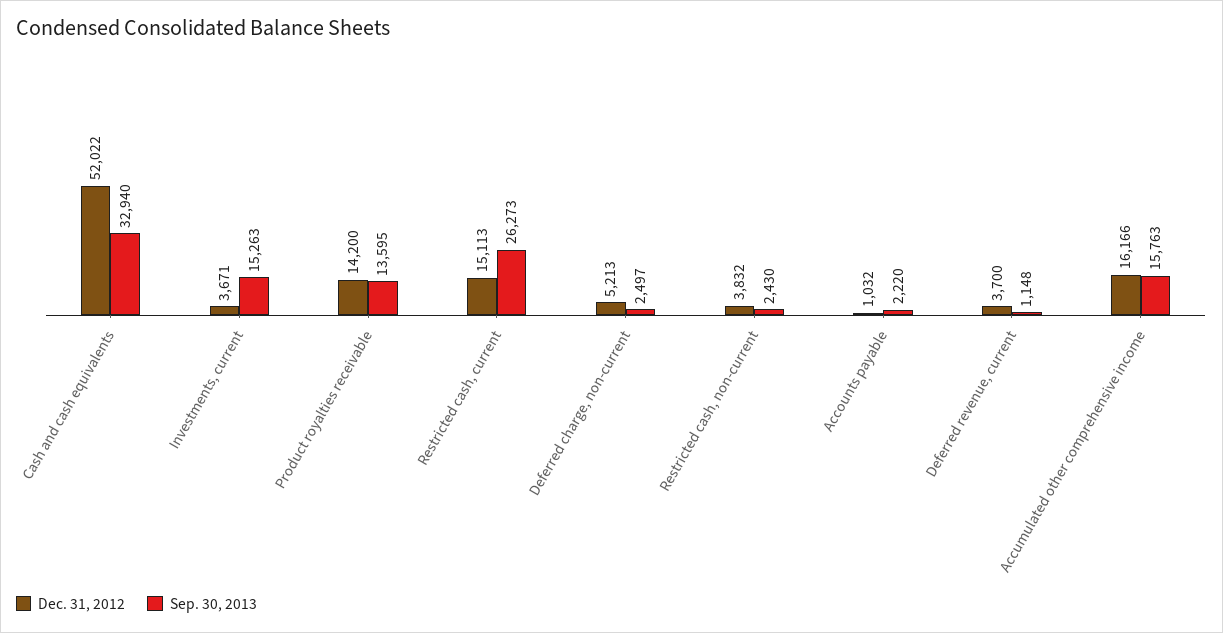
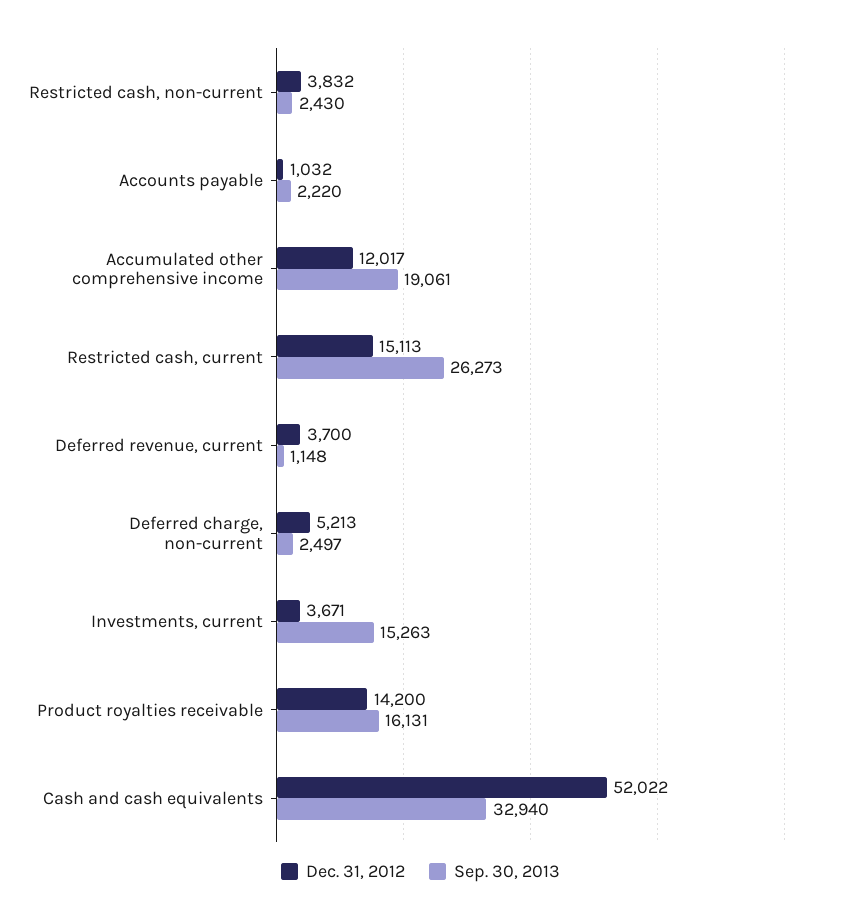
  {
    "Dec. 31, 2012": {
      "Cash and cash equivalents": 52022,
      "Investments, current": 3671,
      "Product royalties receivable": 14200,
      "Restricted cash, current": 15113,
      "Deferred charge, non-current": 5213,
      "Restricted cash, non-current": 3832,
      "Accounts payable": 1032,
      "Deferred revenue, current": 3700,
-     "Accumulated other comprehensive income": 16166
+     "Accumulated other comprehensive income": 12017
    },
    "Sep. 30, 2013": {
      "Cash and cash equivalents": 32940,
      "Investments, current": 15263,
-     "Product royalties receivable": 13595,
+     "Product royalties receivable": 16131,
      "Restricted cash, current": 26273,
      "Deferred charge, non-current": 2497,
      "Restricted cash, non-current": 2430,
      "Accounts payable": 2220,
      "Deferred revenue, current": 1148,
-     "Accumulated other comprehensive income": 15763
+     "Accumulated other comprehensive income": 19061
    }
  }

